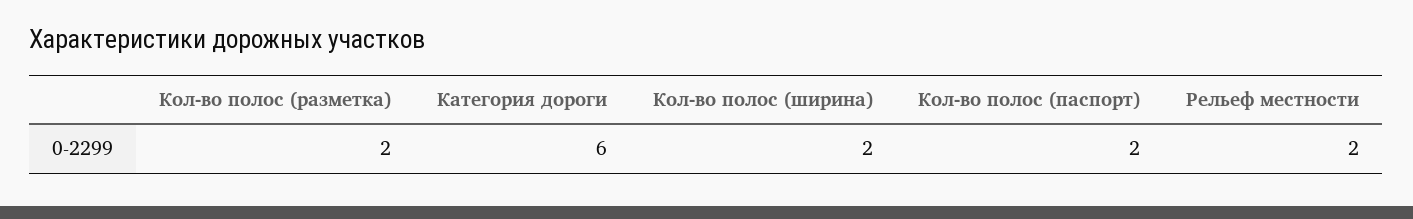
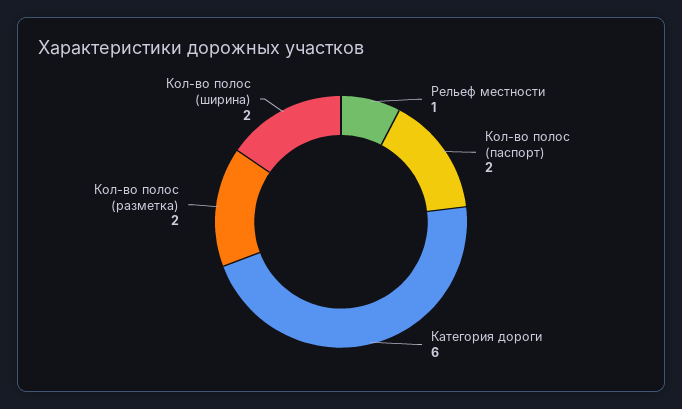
  {
    "Кол-во полос (разметка)": 2,
    "Категория дороги": 6,
    "Кол-во полос (ширина)": 2,
    "Кол-во полос (паспорт)": 2,
-   "Рельеф местности": 2
+   "Рельеф местности": 1
  }

